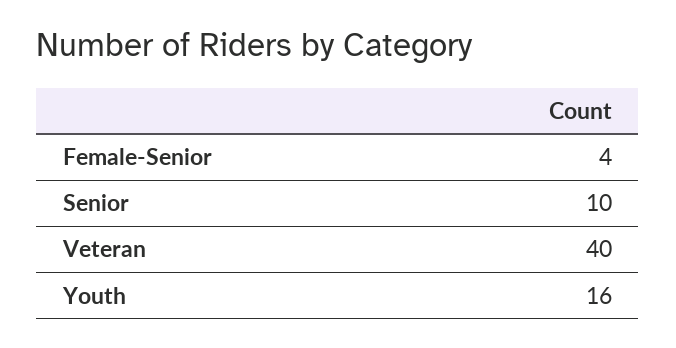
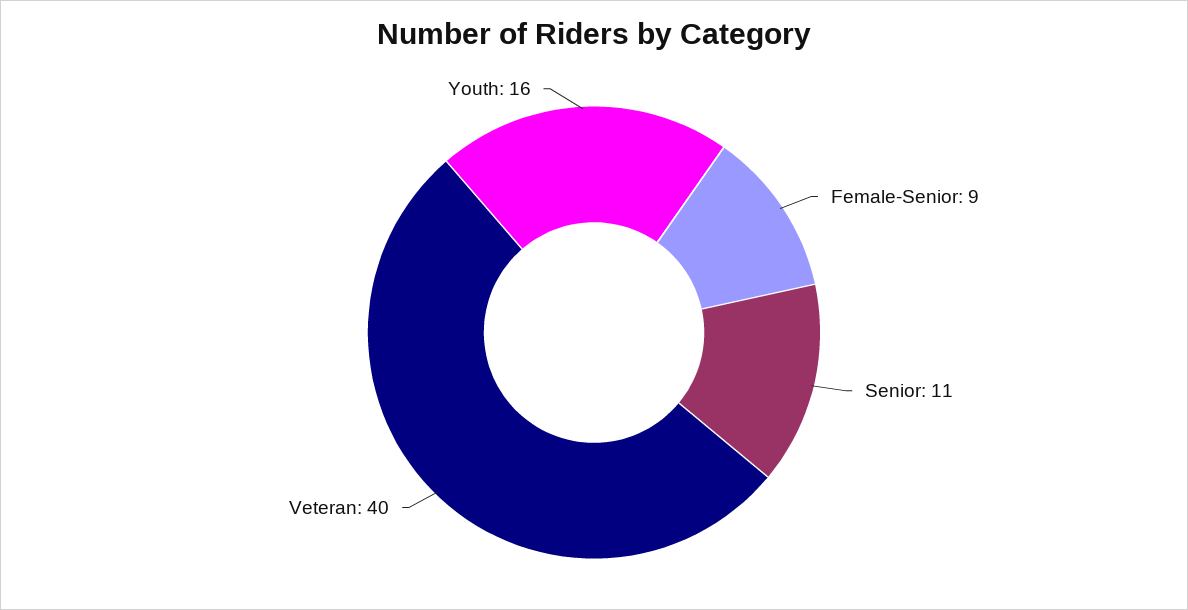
  {
-   "Female-Senior": 4,
+   "Female-Senior": 9,
-   "Senior": 10,
+   "Senior": 11,
    "Veteran": 40,
    "Youth": 16
  }

